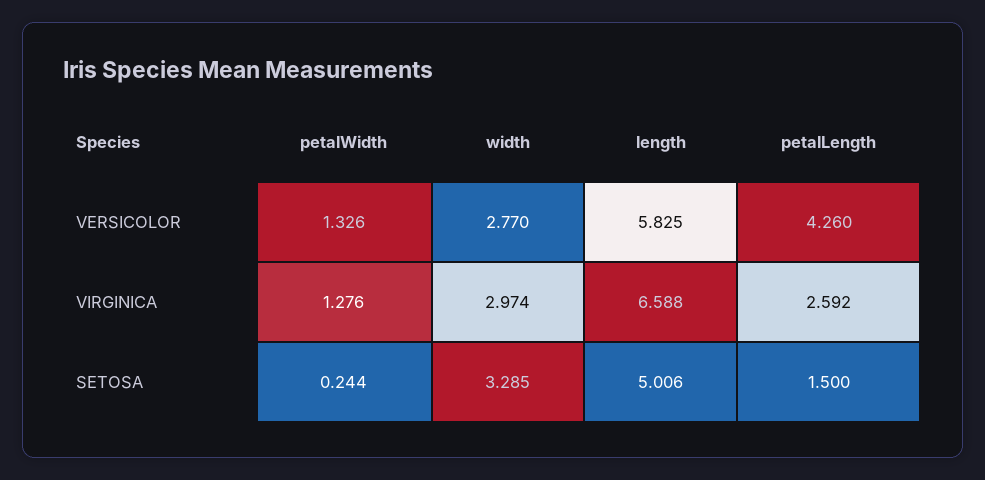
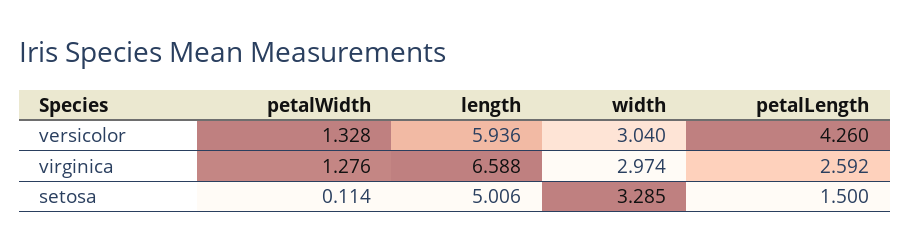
  {
    "petalWidth": {
-     "VERSICOLOR": 1.326,
+     "VERSICOLOR": 1.328,
      "VIRGINICA": 1.276,
-     "SETOSA": 0.244
+     "SETOSA": 0.114
    },
    "width": {
-     "VERSICOLOR": 2.77,
+     "VERSICOLOR": 3.04,
      "VIRGINICA": 2.974,
      "SETOSA": 3.285
    },
    "length": {
-     "VERSICOLOR": 5.825,
+     "VERSICOLOR": 5.936,
      "VIRGINICA": 6.588,
      "SETOSA": 5.006
    },
    "petalLength": {
      "VERSICOLOR": 4.26,
      "VIRGINICA": 2.592,
      "SETOSA": 1.5
    }
  }

